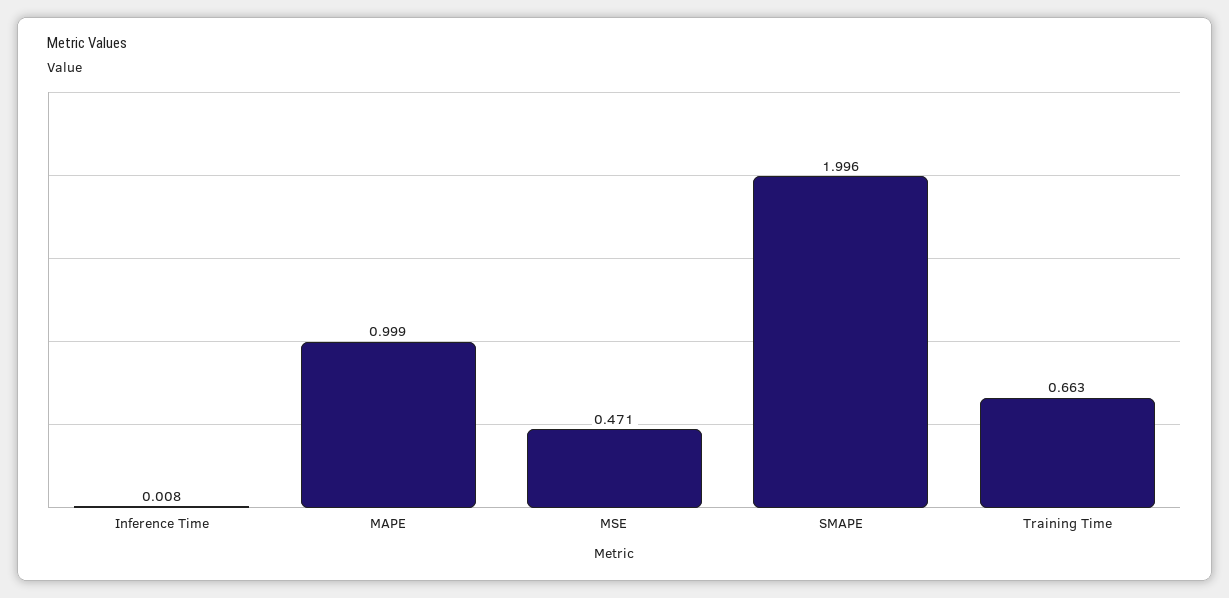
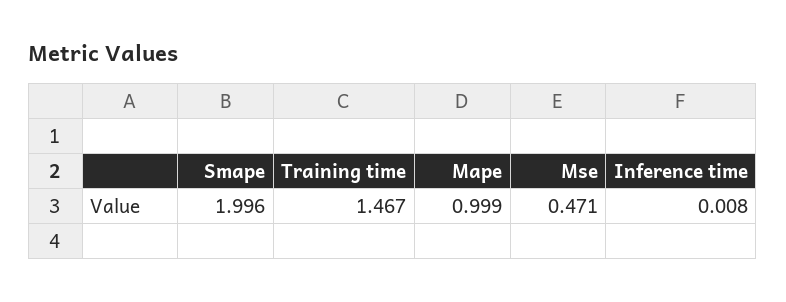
  {
    "Inference Time": 0.008,
    "MAPE": 0.999,
    "MSE": 0.471,
    "SMAPE": 1.996,
-   "Training Time": 0.663
+   "Training Time": 1.467
  }

